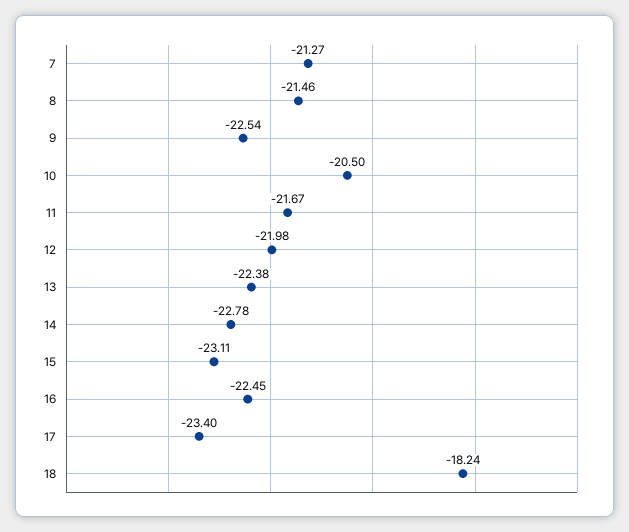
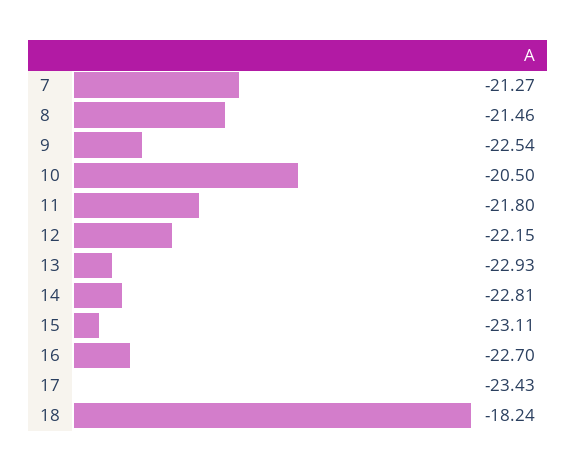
  {
    "7": -21.27,
    "8": -21.46,
    "9": -22.54,
    "10": -20.5,
-   "11": -21.67,
+   "11": -21.8,
-   "12": -21.98,
+   "12": -22.15,
-   "13": -22.38,
+   "13": -22.93,
-   "14": -22.78,
+   "14": -22.81,
    "15": -23.11,
-   "16": -22.45,
+   "16": -22.7,
-   "17": -23.4,
+   "17": -23.43,
    "18": -18.24
  }

